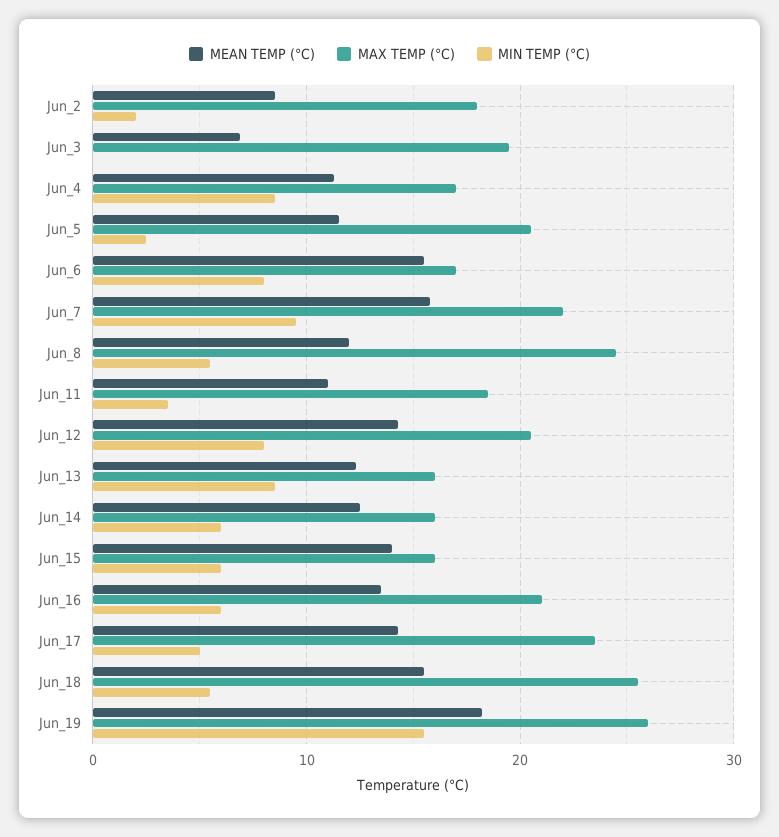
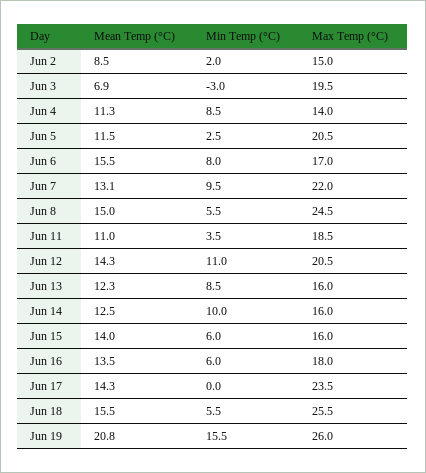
  {
    "MEAN TEMP (°C)": {
      "Jun_2": 8.5,
      "Jun_3": 6.9,
      "Jun_4": 11.3,
      "Jun_5": 11.5,
      "Jun_6": 15.5,
-     "Jun_7": 16,
+     "Jun_7": 13.1,
-     "Jun_8": 12,
+     "Jun_8": 15,
      "Jun_11": 11,
      "Jun_12": 14.3,
      "Jun_13": 12.3,
      "Jun_14": 12.5,
      "Jun_15": 14,
      "Jun_16": 13.5,
      "Jun_17": 14.3,
      "Jun_18": 15.5,
-     "Jun_19": 18
+     "Jun_19": 20.8
    },
    "MAX TEMP (°C)": {
-     "Jun_2": 18,
+     "Jun_2": 15,
      "Jun_3": 19.5,
-     "Jun_4": 17,
+     "Jun_4": 14,
      "Jun_5": 20.5,
      "Jun_6": 17,
      "Jun_7": 22,
      "Jun_8": 24.5,
      "Jun_11": 18.5,
      "Jun_12": 20.5,
      "Jun_13": 16,
      "Jun_14": 16,
      "Jun_15": 16,
-     "Jun_16": 21,
+     "Jun_16": 18,
      "Jun_17": 23.5,
      "Jun_18": 25.5,
      "Jun_19": 26
    },
    "MIN TEMP (°C)": {
      "Jun_2": 2,
-     "Jun_3": 0,
+     "Jun_3": -3,
      "Jun_4": 8.5,
      "Jun_5": 2.5,
      "Jun_6": 8,
      "Jun_7": 9.5,
      "Jun_8": 5.5,
      "Jun_11": 3.5,
-     "Jun_12": 8,
+     "Jun_12": 11,
      "Jun_13": 8.5,
-     "Jun_14": 6,
+     "Jun_14": 10,
      "Jun_15": 6,
      "Jun_16": 6,
-     "Jun_17": 5,
+     "Jun_17": 0,
      "Jun_18": 5.5,
      "Jun_19": 15.5
    }
  }

